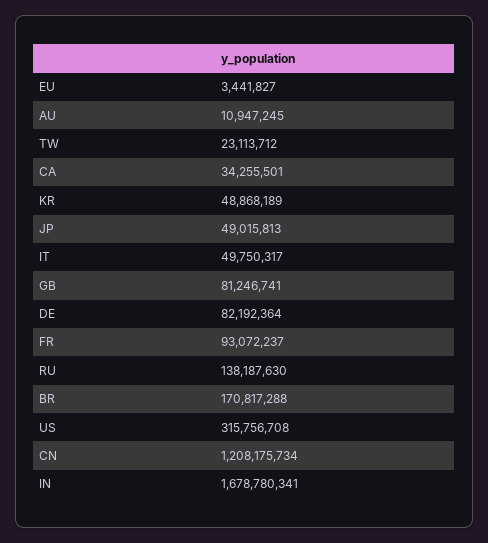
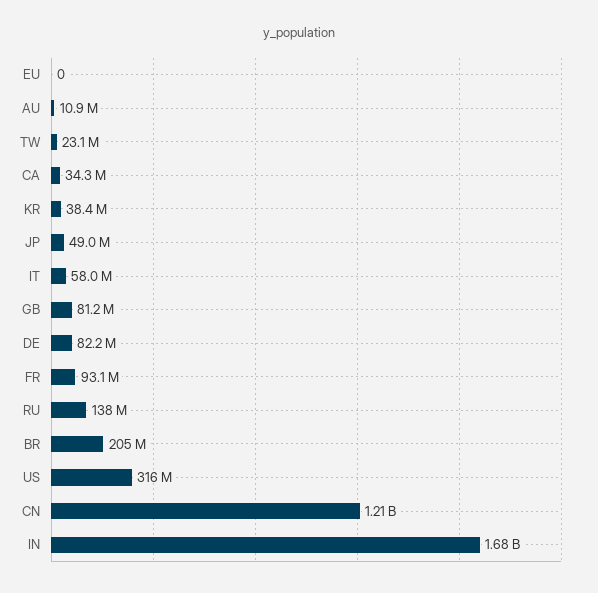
  {
-   "EU": 3441827,
+   "EU": 0,
    "AU": 10947245,
    "TW": 23113712,
    "CA": 34255501,
-   "KR": 48868189,
+   "KR": 38400000,
    "JP": 49015813,
-   "IT": 49750317,
+   "IT": 58000000,
    "GB": 81246741,
    "DE": 82192364,
    "FR": 93072237,
    "RU": 138187630,
-   "BR": 170817288,
+   "BR": 205000000,
    "US": 315756708,
    "CN": 1208175734,
    "IN": 1678780341
  }

